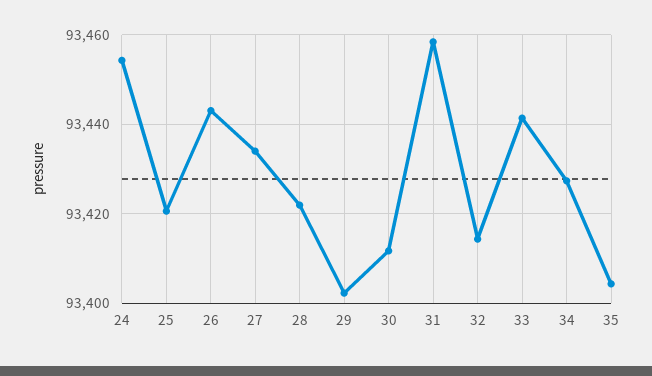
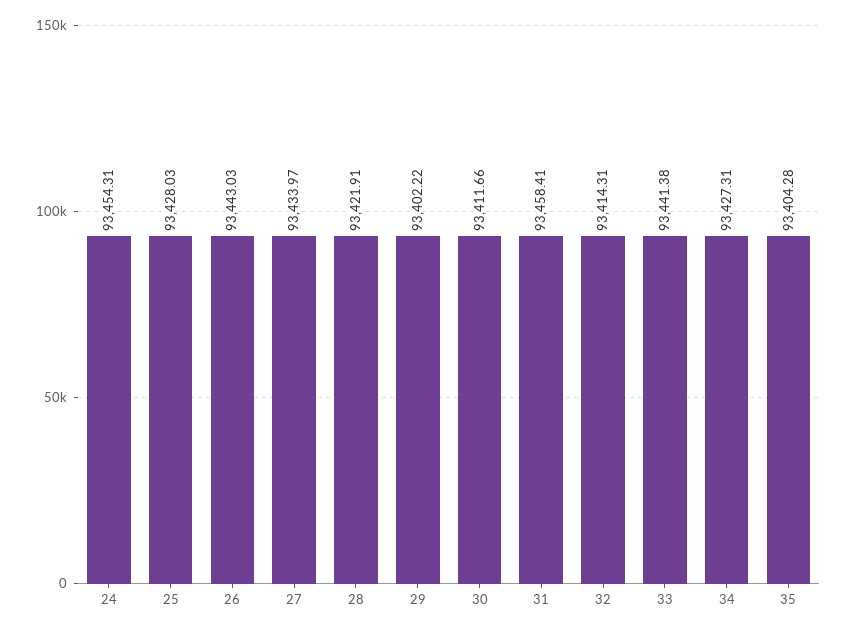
  {
    "24": 93454.31,
-   "25": 93420,
+   "25": 93428.03,
    "26": 93443.03,
    "27": 93433.97,
    "28": 93421.91,
    "29": 93402.22,
    "30": 93411.66,
    "31": 93458.41,
    "32": 93414.31,
    "33": 93441.38,
    "34": 93427.31,
    "35": 93404.28
  }

